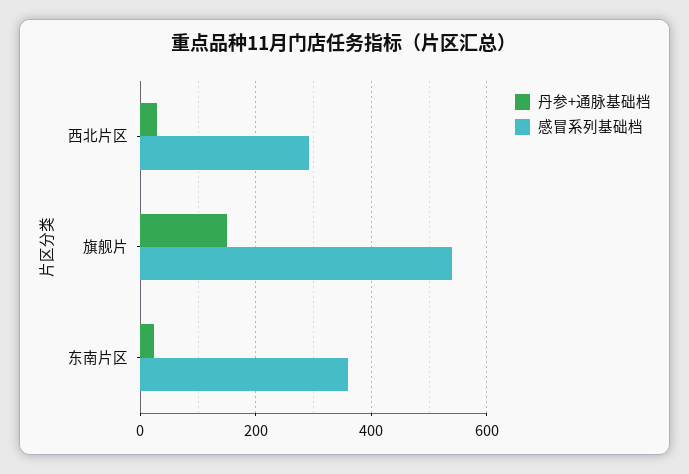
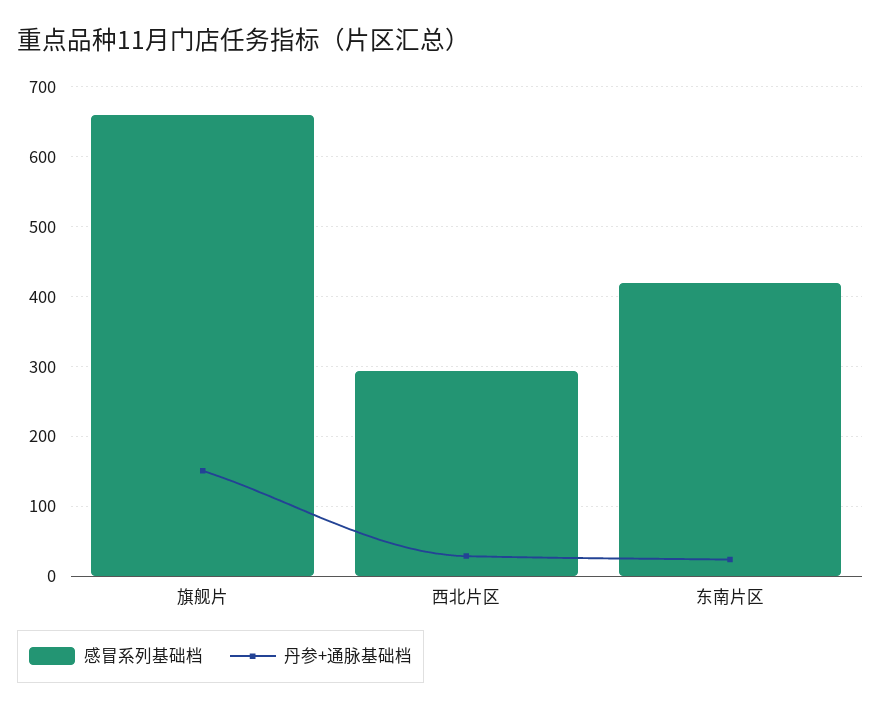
  {
    "丹参+通脉基础档": {
      "西北片区": 30,
      "旗舰片": 150,
      "东南片区": 20
    },
    "感冒系列基础档": {
      "西北片区": 290,
-     "旗舰片": 540,
+     "旗舰片": 660,
-     "东南片区": 360
+     "东南片区": 420
    }
  }

